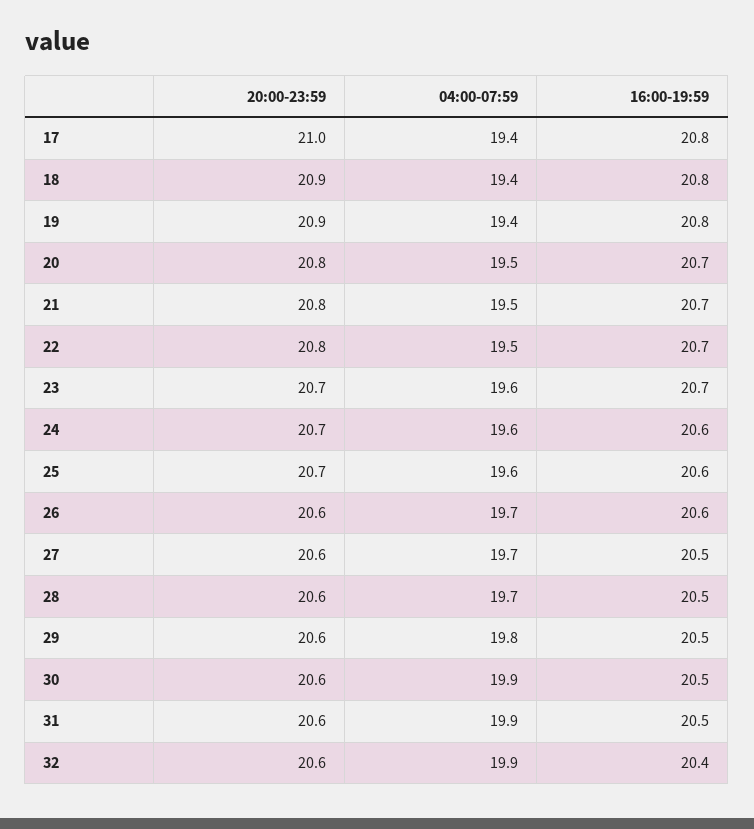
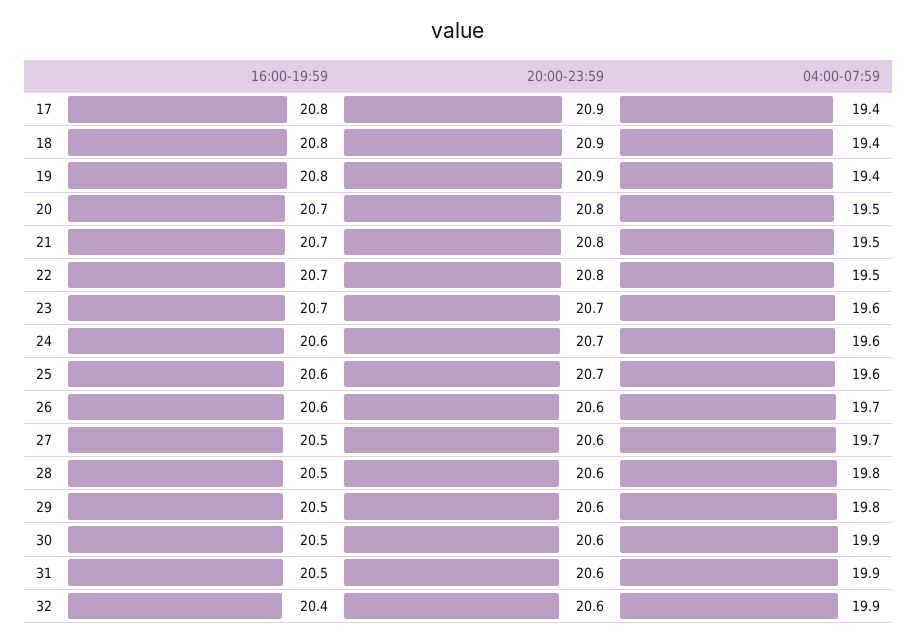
  {
    "20:00-23:59": {
-     "17": 21,
+     "17": 20.9,
      "18": 20.9,
      "19": 20.9,
      "20": 20.8,
      "21": 20.8,
      "22": 20.8,
      "23": 20.7,
      "24": 20.7,
      "25": 20.7,
      "26": 20.6,
      "27": 20.6,
      "28": 20.6,
      "29": 20.6,
      "30": 20.6,
      "31": 20.6,
      "32": 20.6
    },
    "04:00-07:59": {
      "17": 19.4,
      "18": 19.4,
      "19": 19.4,
      "20": 19.5,
      "21": 19.5,
      "22": 19.5,
      "23": 19.6,
      "24": 19.6,
      "25": 19.6,
      "26": 19.7,
      "27": 19.7,
-     "28": 19.7,
+     "28": 19.8,
      "29": 19.8,
      "30": 19.9,
      "31": 19.9,
      "32": 19.9
    },
    "16:00-19:59": {
      "17": 20.8,
      "18": 20.8,
      "19": 20.8,
      "20": 20.7,
      "21": 20.7,
      "22": 20.7,
      "23": 20.7,
      "24": 20.6,
      "25": 20.6,
      "26": 20.6,
      "27": 20.5,
      "28": 20.5,
      "29": 20.5,
      "30": 20.5,
      "31": 20.5,
      "32": 20.4
    }
  }

